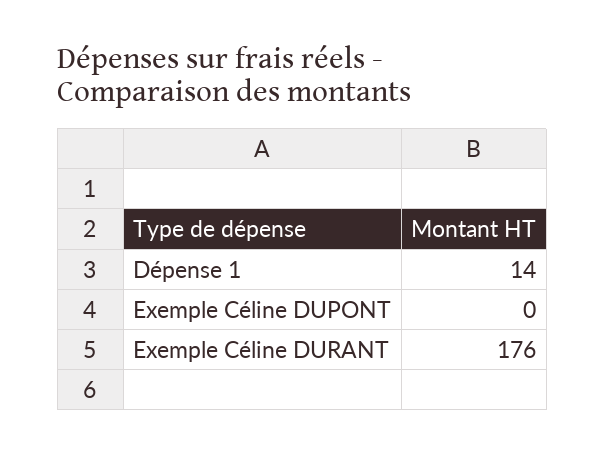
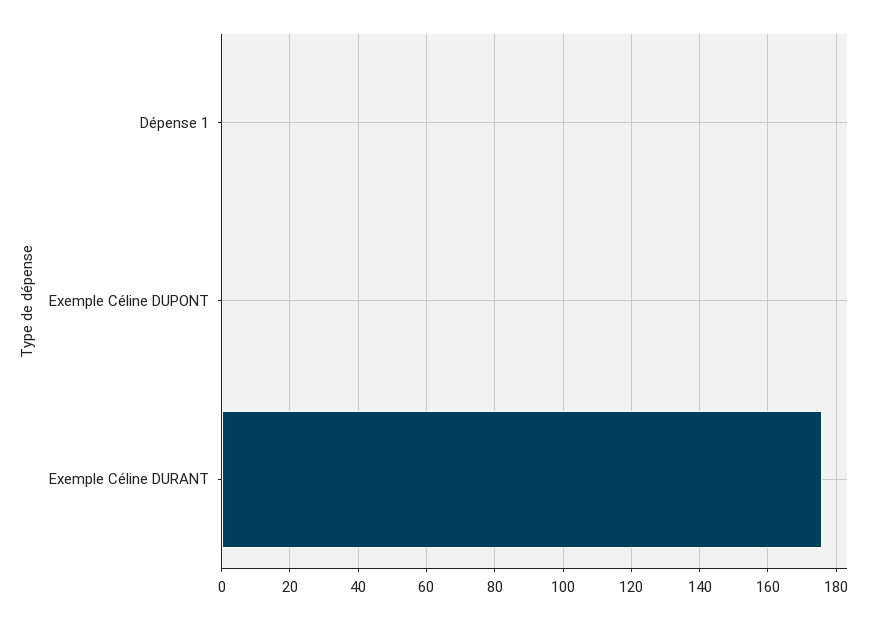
  {
-   "Dépense 1": 14,
+   "Dépense 1": 0,
    "Exemple Céline DUPONT": 0,
    "Exemple Céline DURANT": 176
  }

